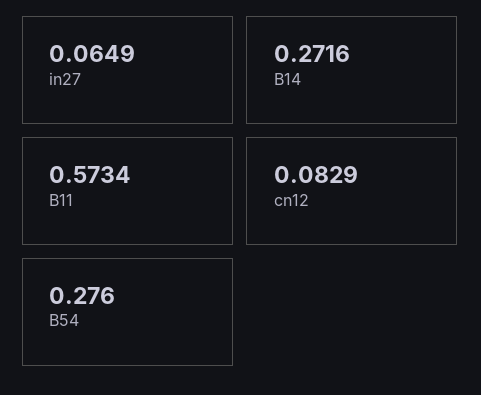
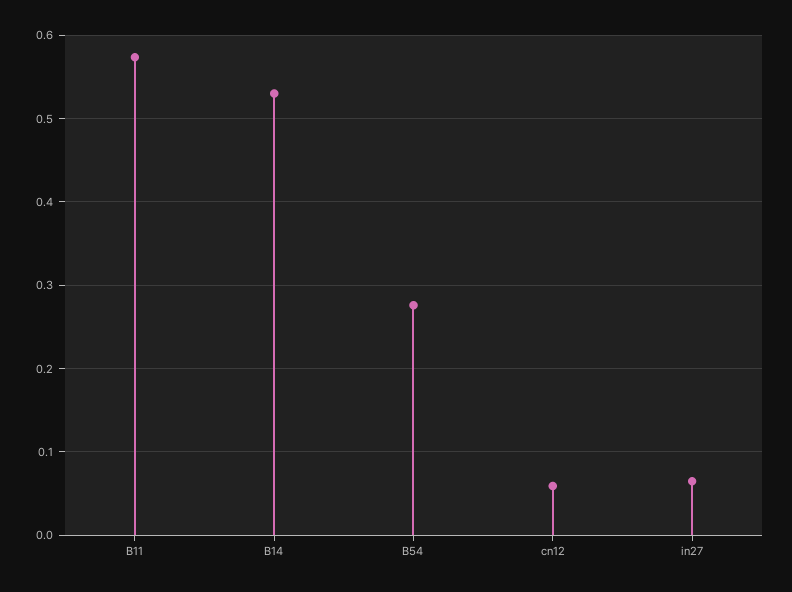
  {
    "in27": 0.0649,
-   "B14": 0.2716,
+   "B14": 0.53,
    "B11": 0.5734,
-   "cn12": 0.0829,
+   "cn12": 0.06,
    "B54": 0.276
  }

